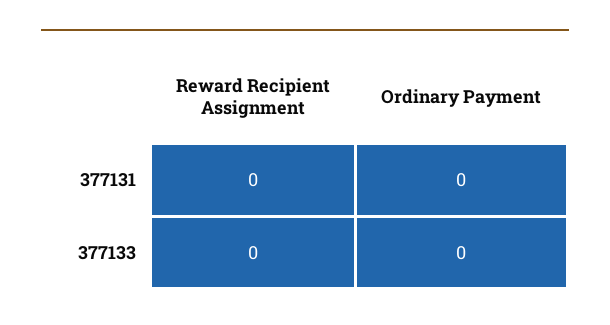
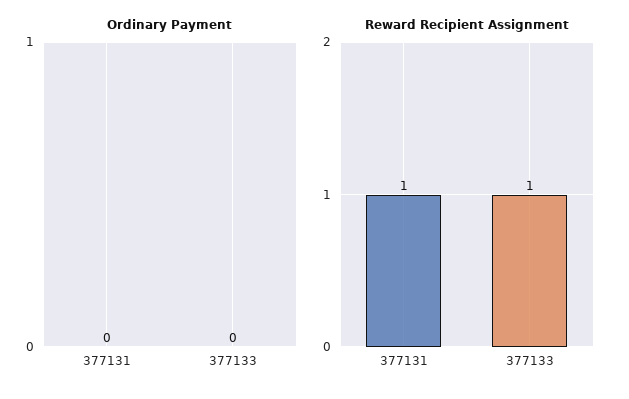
  {
    "Reward Recipient Assignment": {
-     "377131": 0,
+     "377131": 1,
-     "377133": 0
+     "377133": 1
    },
    "Ordinary Payment": {
      "377131": 0,
      "377133": 0
    }
  }

